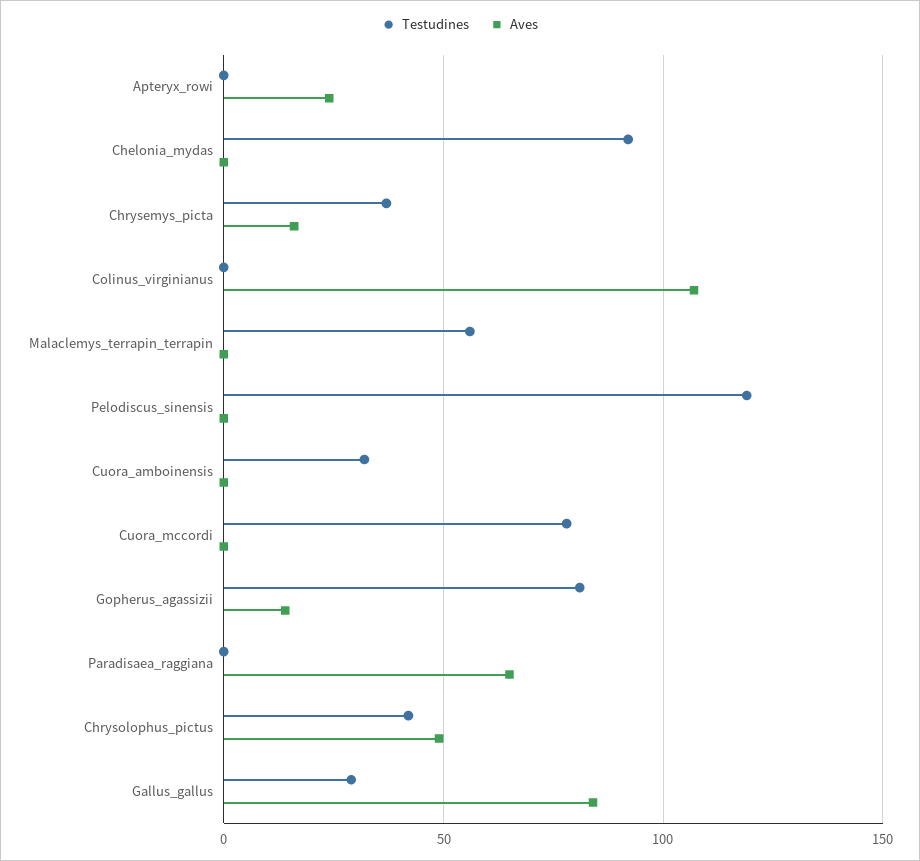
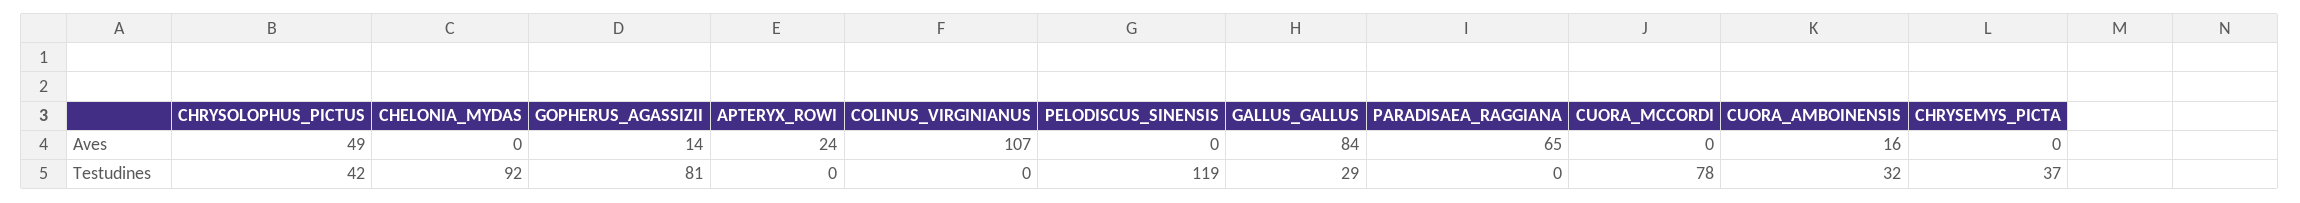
  {
    "Testudines": {
      "Apteryx_rowi": 0,
      "Chelonia_mydas": 92,
      "Chrysemys_picta": 37,
      "Colinus_virginianus": 0,
-     "Malaclemys_terrapin_terrapin": 55,
      "Pelodiscus_sinensis": 119,
      "Cuora_amboinensis": 32,
      "Cuora_mccordi": 78,
      "Gopherus_agassizii": 81,
      "Paradisaea_raggiana": 0,
      "Chrysolophus_pictus": 42,
      "Gallus_gallus": 29
    },
    "Aves": {
      "Apteryx_rowi": 24,
      "Chelonia_mydas": 0,
-     "Chrysemys_picta": 15,
+     "Chrysemys_picta": 0,
      "Colinus_virginianus": 107,
-     "Malaclemys_terrapin_terrapin": 0,
      "Pelodiscus_sinensis": 0,
-     "Cuora_amboinensis": 0,
+     "Cuora_amboinensis": 16,
      "Cuora_mccordi": 0,
      "Gopherus_agassizii": 14,
      "Paradisaea_raggiana": 65,
      "Chrysolophus_pictus": 49,
      "Gallus_gallus": 84
    }
  }

